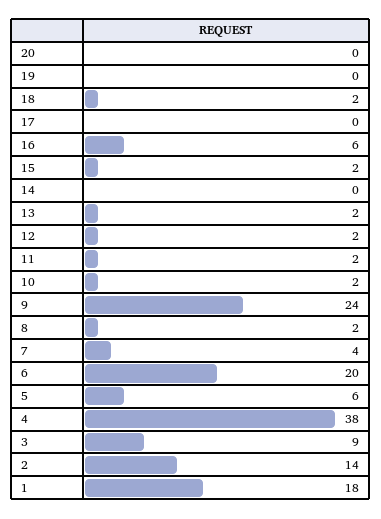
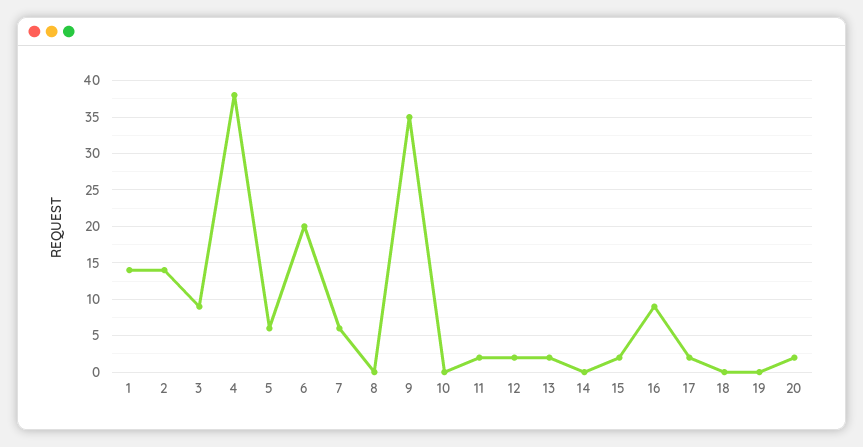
  {
-   "20": 0,
+   "20": 2,
    "19": 0,
-   "18": 2,
+   "18": 0,
-   "17": 0,
+   "17": 2,
-   "16": 6,
+   "16": 9,
    "15": 2,
    "14": 0,
    "13": 2,
    "12": 2,
    "11": 2,
-   "10": 2,
+   "10": 0,
-   "9": 24,
+   "9": 35,
-   "8": 2,
+   "8": 0,
-   "7": 4,
+   "7": 6,
    "6": 20,
    "5": 6,
    "4": 38,
    "3": 9,
    "2": 14,
-   "1": 18
+   "1": 14
  }

